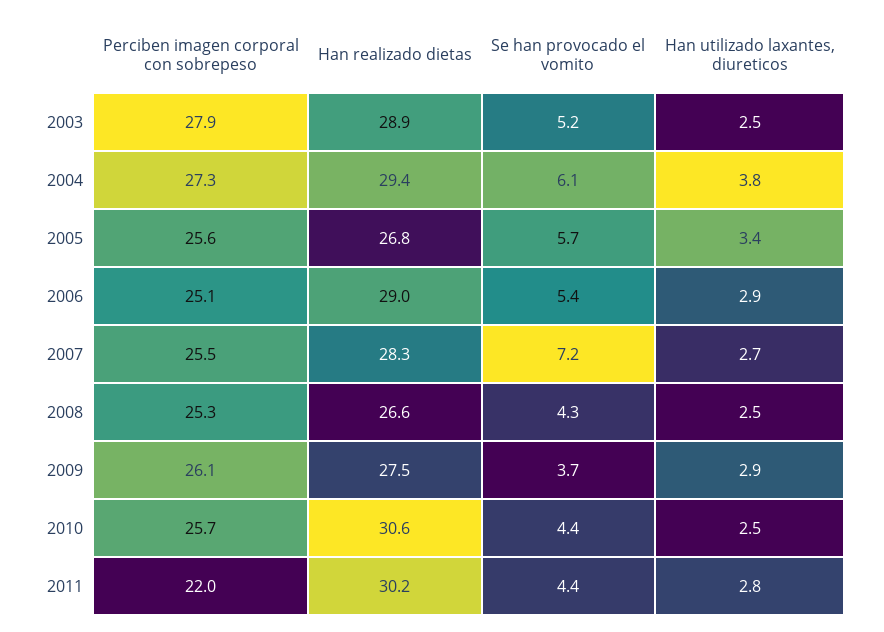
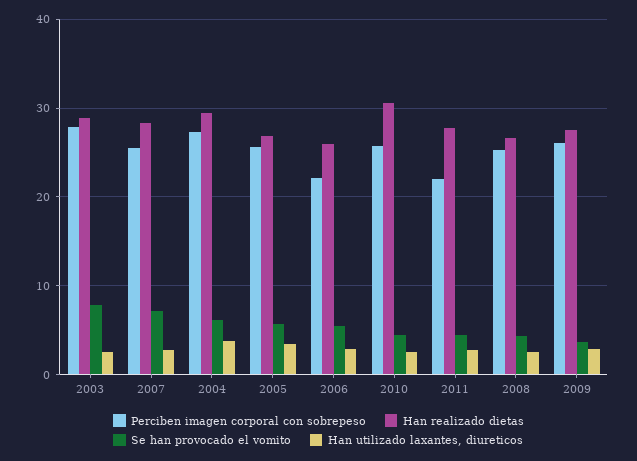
  {
    "Perciben imagen corporal con sobrepeso": {
      "2003": 27.9,
      "2004": 27.3,
      "2005": 25.6,
-     "2006": 25.1,
+     "2006": 22,
      "2007": 25.5,
      "2008": 25.3,
      "2009": 26.1,
      "2010": 25.7,
      "2011": 22
    },
    "Han realizado dietas": {
      "2003": 28.9,
      "2004": 29.4,
      "2005": 26.8,
-     "2006": 29,
+     "2006": 26,
      "2007": 28.3,
      "2008": 26.6,
      "2009": 27.5,
      "2010": 30.6,
-     "2011": 30.2
+     "2011": 28
    },
    "Se han provocado el vomito": {
-     "2003": 5.2,
+     "2003": 8,
      "2004": 6.1,
      "2005": 5.7,
      "2006": 5.4,
      "2007": 7.2,
      "2008": 4.3,
      "2009": 3.7,
      "2010": 4.4,
      "2011": 4.4
    },
    "Han utilizado laxantes, diureticos": {
      "2003": 2.5,
      "2004": 3.8,
      "2005": 3.4,
      "2006": 2.9,
      "2007": 2.7,
      "2008": 2.5,
      "2009": 2.9,
      "2010": 2.5,
      "2011": 2.8
    }
  }

